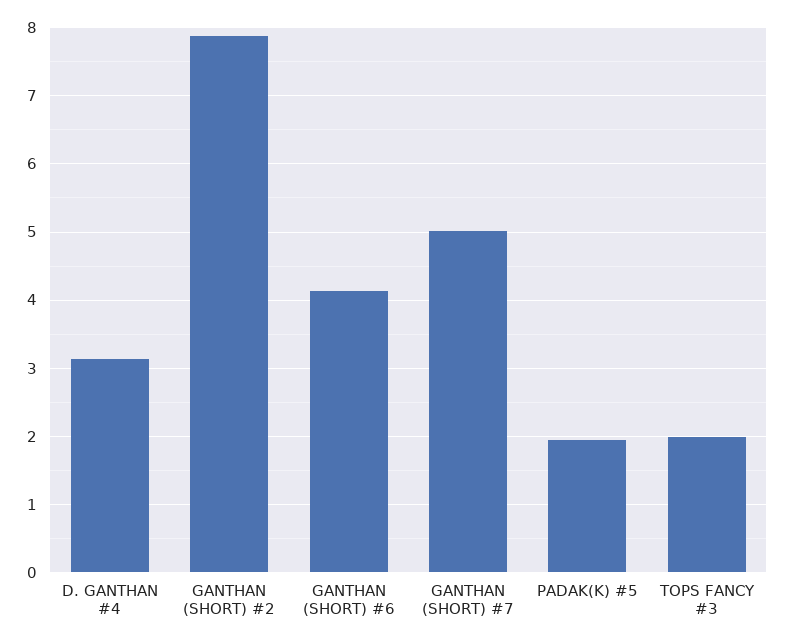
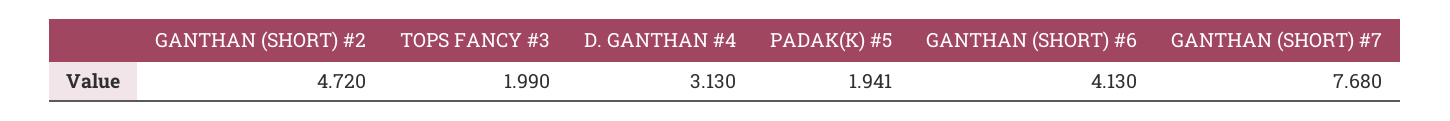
  {
    "D. GANTHAN #4": 3.13,
-   "GANTHAN (SHORT) #2": 7.9,
+   "GANTHAN (SHORT) #2": 4.72,
    "GANTHAN (SHORT) #6": 4.13,
-   "GANTHAN (SHORT) #7": 5,
+   "GANTHAN (SHORT) #7": 7.68,
    "PADAK(K) #5": 1.941,
    "TOPS FANCY #3": 1.99
  }

